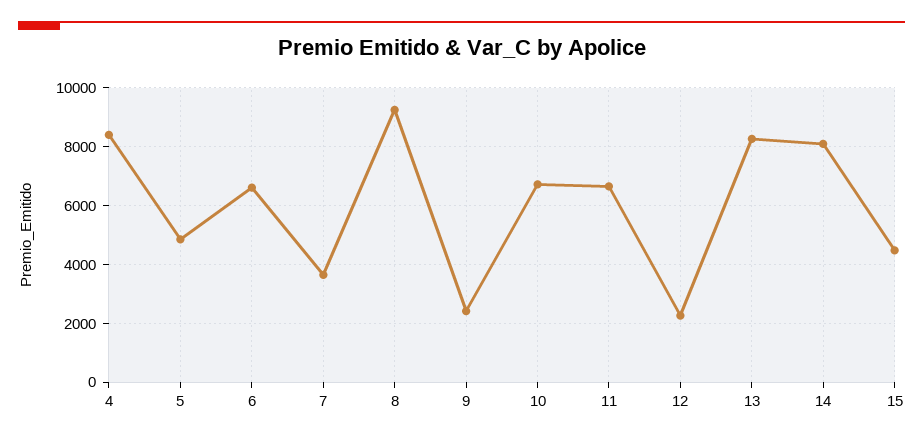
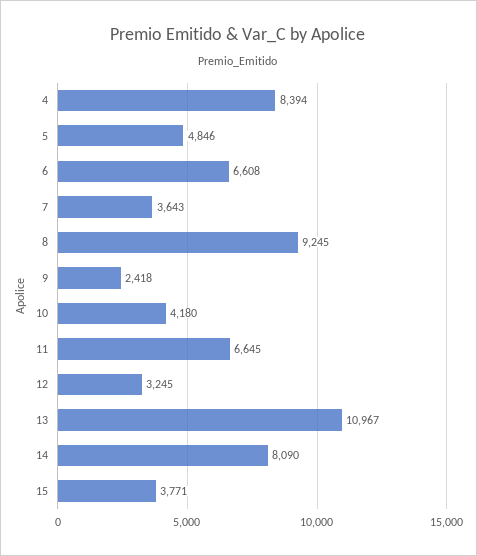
  {
    "4": 8394,
    "5": 4846,
    "6": 6608,
    "7": 3643,
    "8": 9245,
    "9": 2418,
-   "10": 6750,
+   "10": 4180,
    "11": 6645,
-   "12": 2250,
+   "12": 3245,
-   "13": 8250,
+   "13": 10967,
    "14": 8090,
-   "15": 4500
+   "15": 3771
  }

